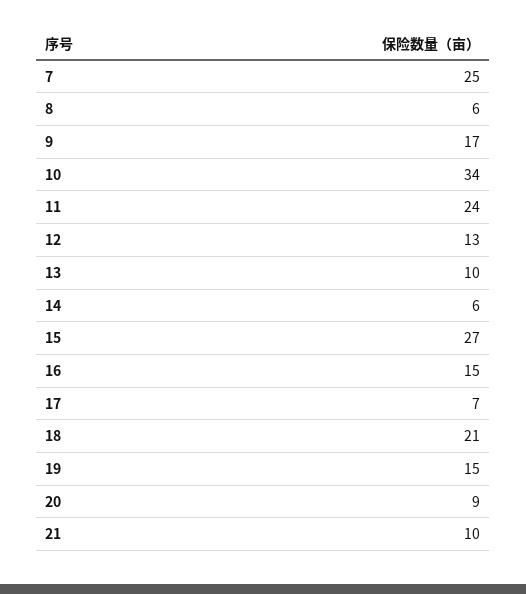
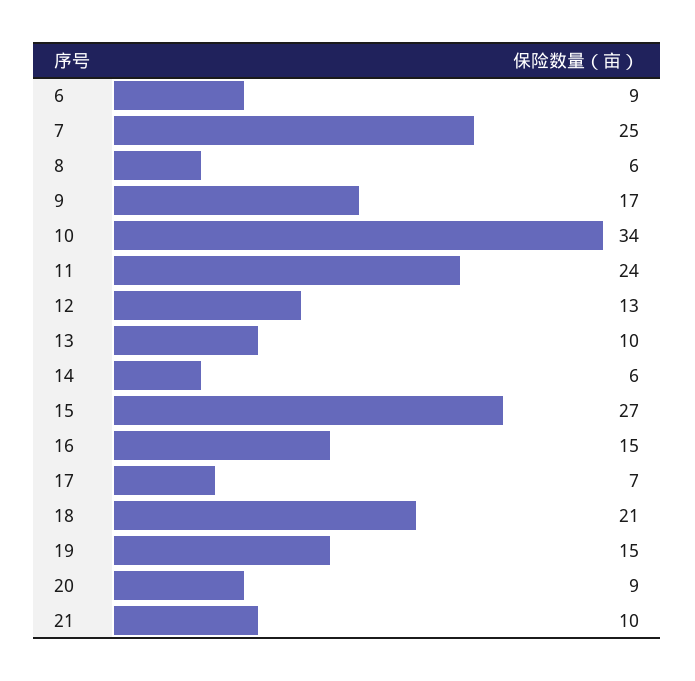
  {
    "7": 25,
    "8": 6,
    "9": 17,
    "10": 34,
    "11": 24,
    "12": 13,
    "13": 10,
    "14": 6,
    "15": 27,
    "16": 15,
    "17": 7,
    "18": 21,
    "19": 15,
    "20": 9,
-   "21": 10
+   "21": 10,
+   "6": 9
  }

